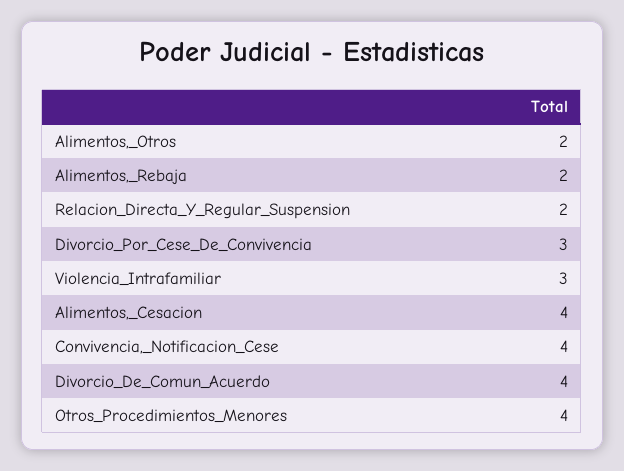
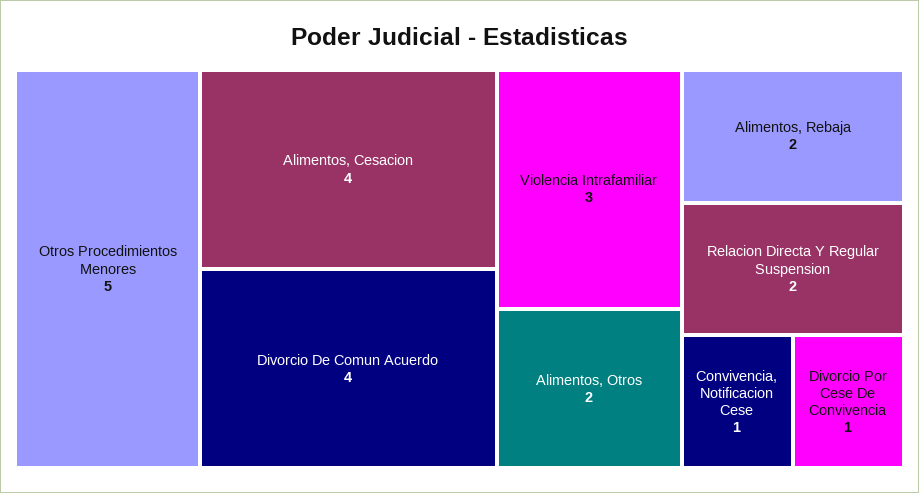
  {
    "Alimentos,_Otros": 2,
    "Alimentos,_Rebaja": 2,
    "Relacion_Directa_Y_Regular_Suspension": 2,
-   "Divorcio_Por_Cese_De_Convivencia": 3,
+   "Divorcio_Por_Cese_De_Convivencia": 1,
    "Violencia_Intrafamiliar": 3,
    "Alimentos,_Cesacion": 4,
-   "Convivencia,_Notificacion_Cese": 4,
+   "Convivencia,_Notificacion_Cese": 1,
    "Divorcio_De_Comun_Acuerdo": 4,
-   "Otros_Procedimientos_Menores": 4
+   "Otros_Procedimientos_Menores": 5
  }

